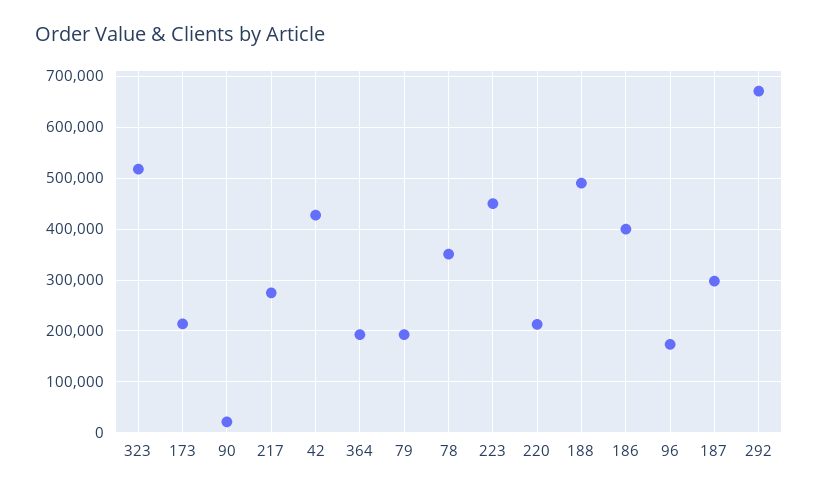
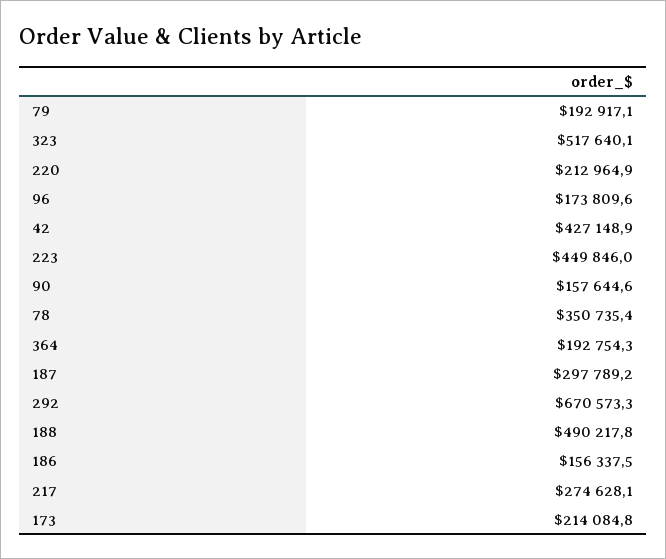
  {
    "323": 517640.1,
    "173": 214084.8,
-   "90": 20000,
+   "90": 157644.6,
    "217": 274628.1,
    "42": 427148.9,
    "364": 192754.3,
    "79": 192917.1,
    "78": 350735.4,
    "223": 449846,
    "220": 212964.9,
    "188": 490217.8,
-   "186": 400000,
+   "186": 156337.5,
    "96": 173809.6,
    "187": 297789.2,
    "292": 670573.3
  }

